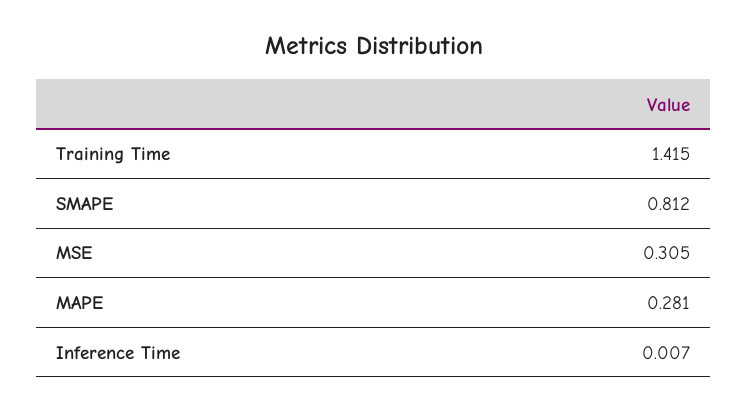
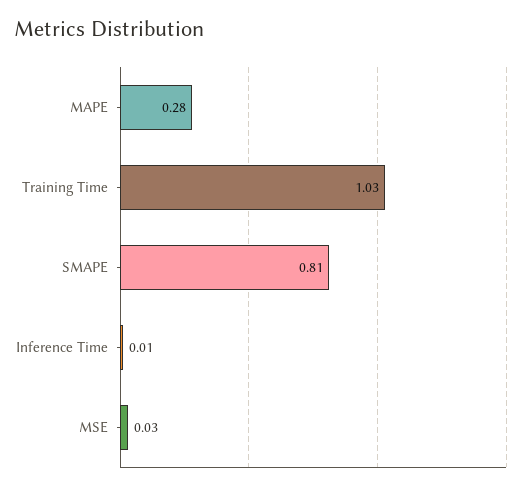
  {
-   "Training Time": 1.415,
+   "Training Time": 1.03,
    "SMAPE": 0.812,
-   "MSE": 0.305,
+   "MSE": 0.03,
    "MAPE": 0.281,
    "Inference Time": 0.007
  }

